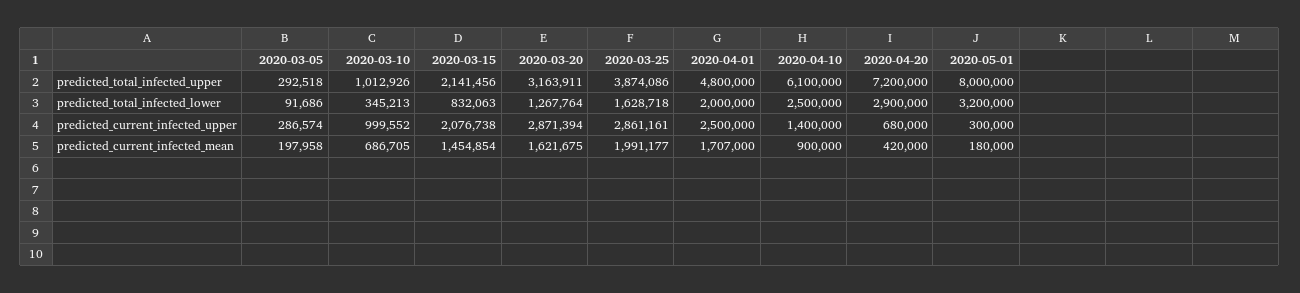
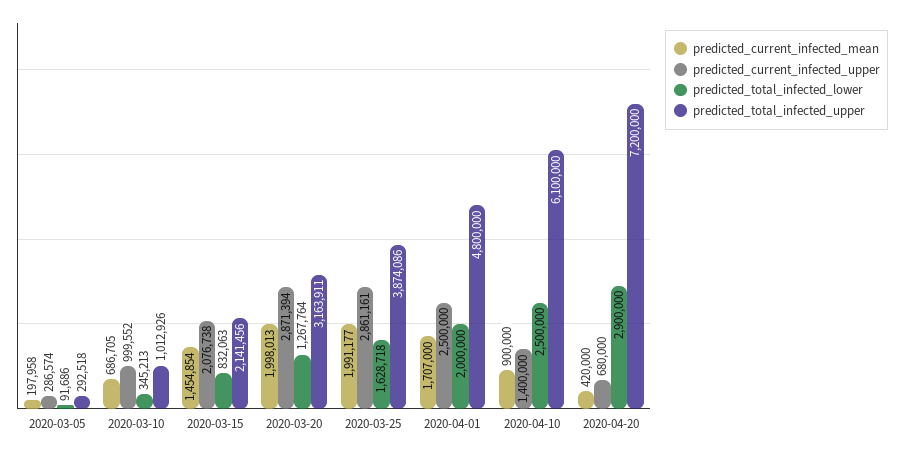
  {
    "predicted_total_infected_upper": {
      "2020-03-05": 292518,
      "2020-03-10": 1012926,
      "2020-03-15": 2141456,
      "2020-03-20": 3163911,
      "2020-03-25": 3874086,
      "2020-04-01": 4800000,
      "2020-04-10": 6100000,
-     "2020-04-20": 7200000,
+     "2020-04-20": 7200000
-     "2020-05-01": 8000000
    },
    "predicted_total_infected_lower": {
      "2020-03-05": 91686,
      "2020-03-10": 345213,
      "2020-03-15": 832063,
      "2020-03-20": 1267764,
      "2020-03-25": 1628718,
      "2020-04-01": 2000000,
      "2020-04-10": 2500000,
-     "2020-04-20": 2900000,
+     "2020-04-20": 2900000
-     "2020-05-01": 3200000
    },
    "predicted_current_infected_upper": {
      "2020-03-05": 286574,
      "2020-03-10": 999552,
      "2020-03-15": 2076738,
      "2020-03-20": 2871394,
      "2020-03-25": 2861161,
      "2020-04-01": 2500000,
      "2020-04-10": 1400000,
-     "2020-04-20": 680000,
+     "2020-04-20": 680000
-     "2020-05-01": 300000
    },
    "predicted_current_infected_mean": {
      "2020-03-05": 197958,
      "2020-03-10": 686705,
      "2020-03-15": 1454854,
-     "2020-03-20": 1621675,
+     "2020-03-20": 1998013,
      "2020-03-25": 1991177,
      "2020-04-01": 1707000,
      "2020-04-10": 900000,
-     "2020-04-20": 420000,
+     "2020-04-20": 420000
-     "2020-05-01": 180000
    }
  }

